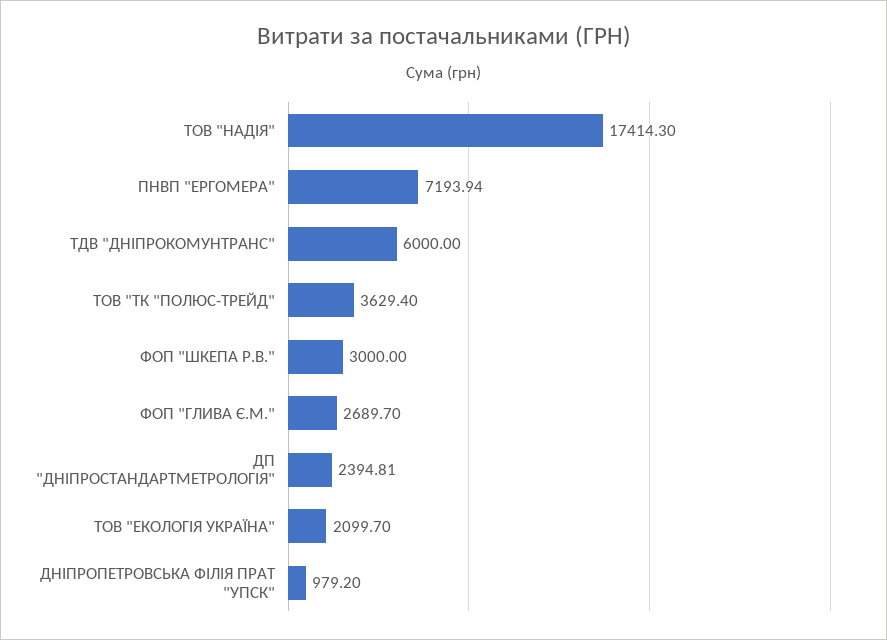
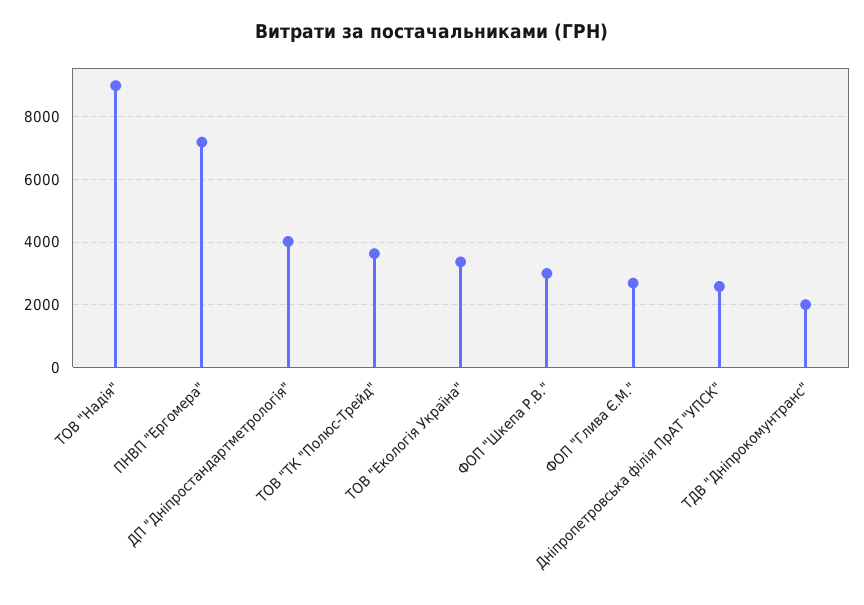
  {
-   "ТОВ \"НАДІЯ\"": 17414.3,
+   "ТОВ \"НАДІЯ\"": 9000,
    "ПНВП \"ЕРГОМЕРА\"": 7193.94,
-   "ТДВ \"ДНІПРОКОМУНТРАНС\"": 6000,
+   "ТДВ \"ДНІПРОКОМУНТРАНС\"": 2000,
    "ТОВ \"ТК \"ПОЛЮС-ТРЕЙД\"": 3629.4,
    "ФОП \"ШКЕПА Р.В.\"": 3000,
    "ФОП \"ГЛИВА Є.М.\"": 2689.7,
-   "ДП \"ДНІПРОСТАНДАРТМЕТРОЛОГІЯ\"": 2394.81,
+   "ДП \"ДНІПРОСТАНДАРТМЕТРОЛОГІЯ\"": 4000,
-   "ТОВ \"ЕКОЛОГІЯ УКРАЇНА\"": 2099.7,
+   "ТОВ \"ЕКОЛОГІЯ УКРАЇНА\"": 3400,
-   "ДНІПРОПЕТРОВСЬКА ФІЛІЯ ПРАТ \"УПСК\"": 979.2
+   "ДНІПРОПЕТРОВСЬКА ФІЛІЯ ПРАТ \"УПСК\"": 2600
  }

